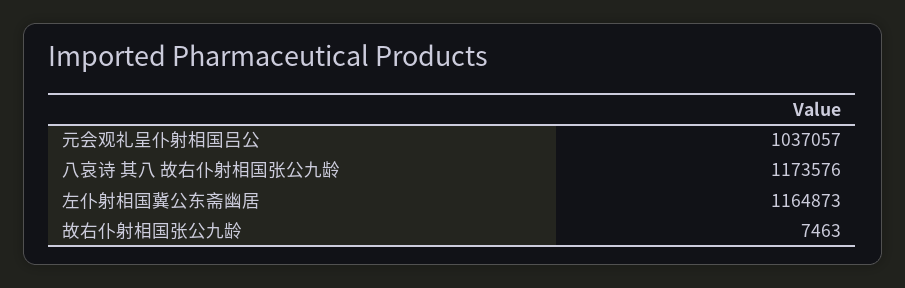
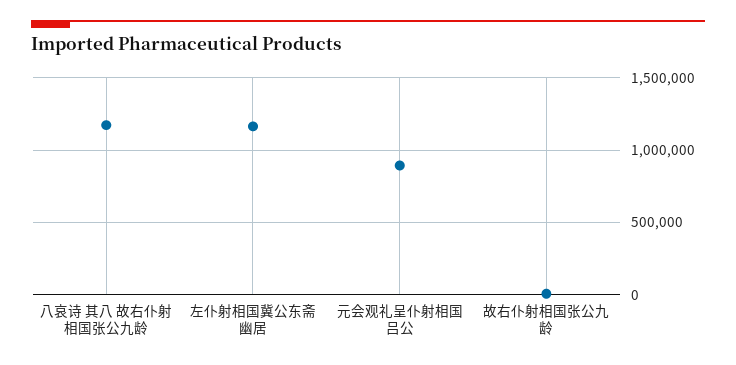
  {
-   "元会观礼呈仆射相国吕公": 1037057,
+   "元会观礼呈仆射相国吕公": 900000,
    "八哀诗 其八 故右仆射相国张公九龄": 1173576,
    "左仆射相国冀公东斋幽居": 1164873,
    "故右仆射相国张公九龄": 7463
  }

